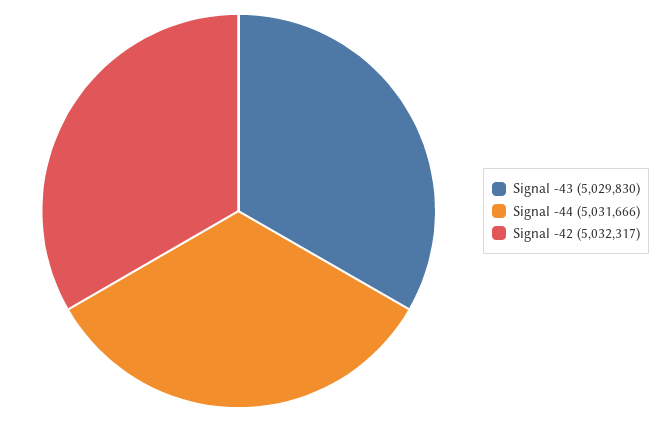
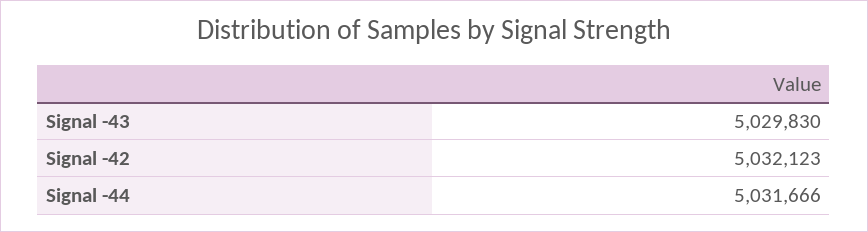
  {
    "Signal -43": 5029830,
    "Signal -44": 5031666,
-   "Signal -42": 5032317
+   "Signal -42": 5032123
  }

